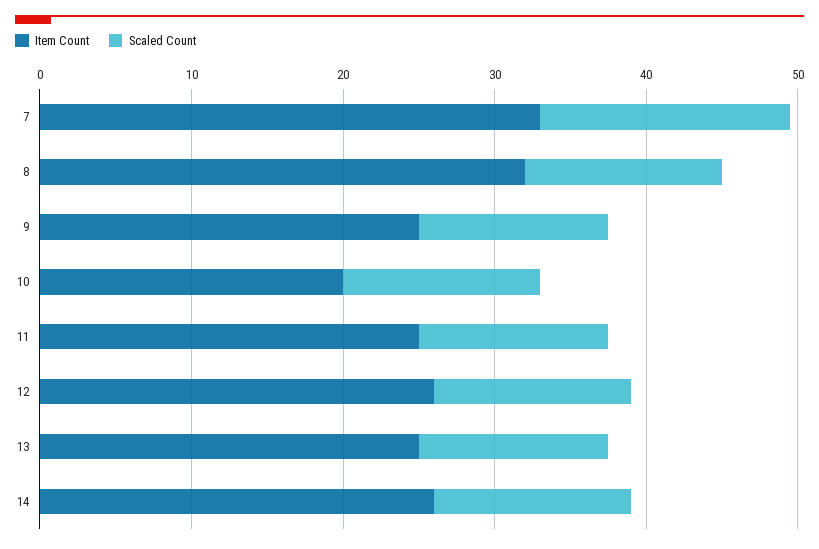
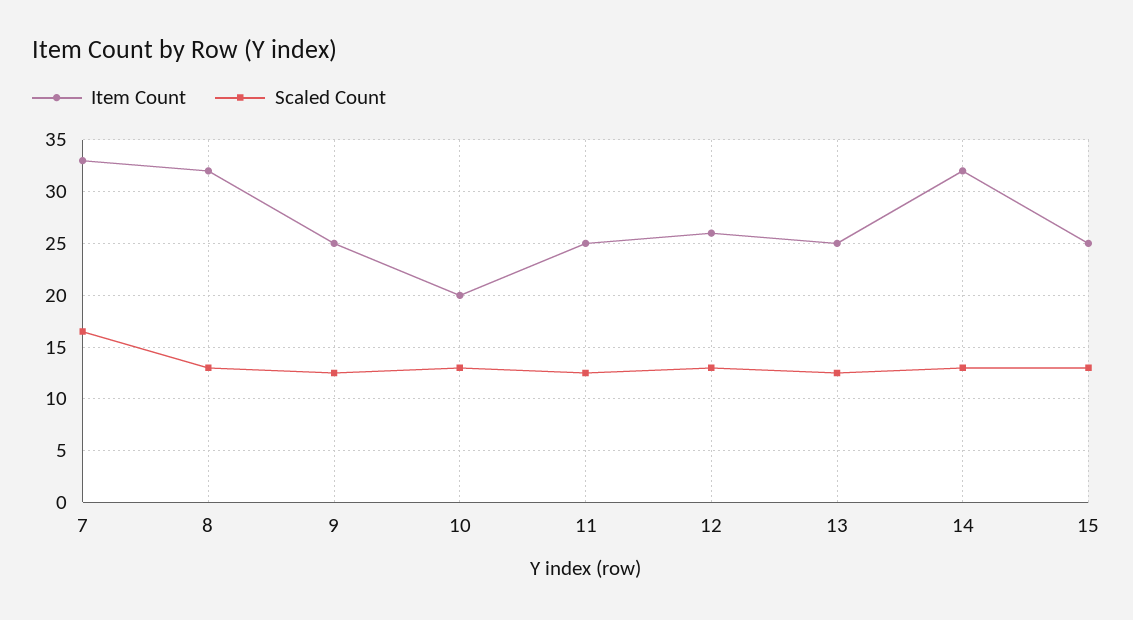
  {
    "Item Count": {
      "7": 33,
      "8": 32,
      "9": 25,
      "10": 20,
      "11": 25,
      "12": 26,
      "13": 25,
-     "14": 26
+     "14": 32,
+     "15": 25
    },
    "Scaled Count": {
      "7": 17,
      "8": 13,
      "9": 13,
      "10": 13,
      "11": 13,
      "12": 13,
      "13": 13,
-     "14": 13
+     "14": 13,
+     "15": 13
    }
  }

